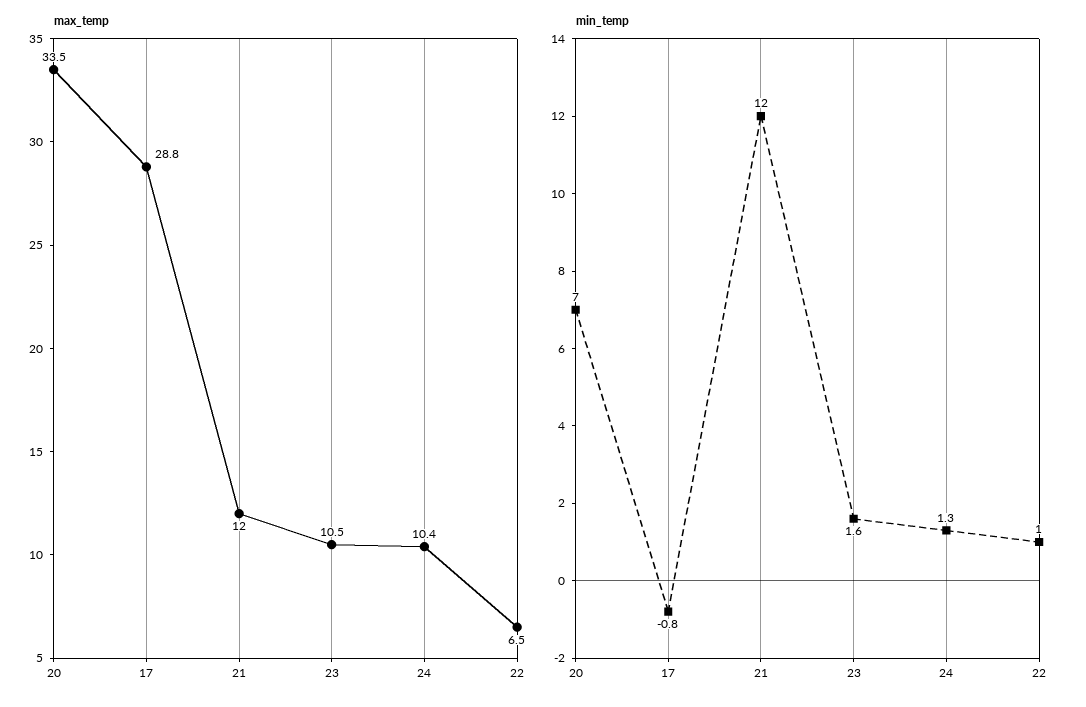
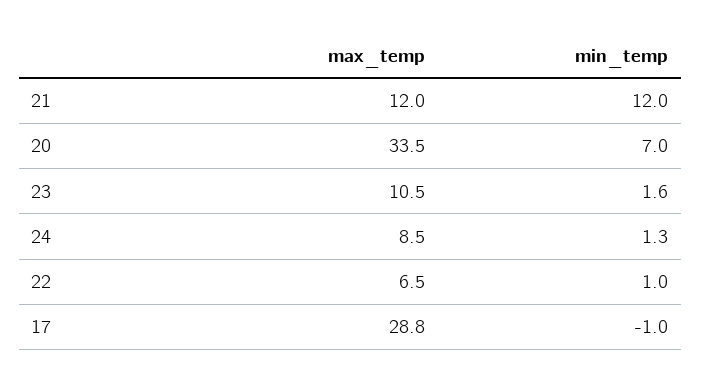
  {
    "max_temp": {
      "20": 33.5,
      "17": 28.8,
      "21": 12,
      "23": 10.5,
-     "24": 10.4,
+     "24": 8.5,
      "22": 6.5
    },
    "min_temp": {
      "20": 7,
-     "17": -0.8,
+     "17": -1,
      "21": 12,
      "23": 1.6,
      "24": 1.3,
      "22": 1
    }
  }

